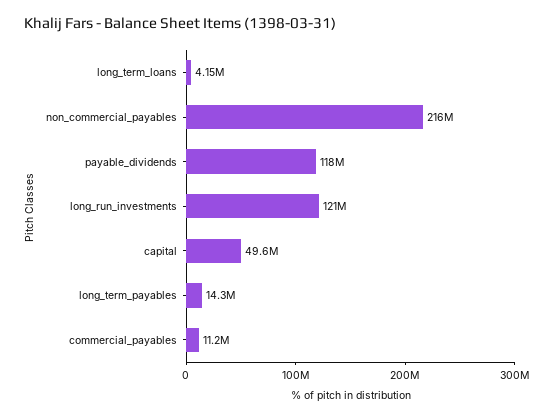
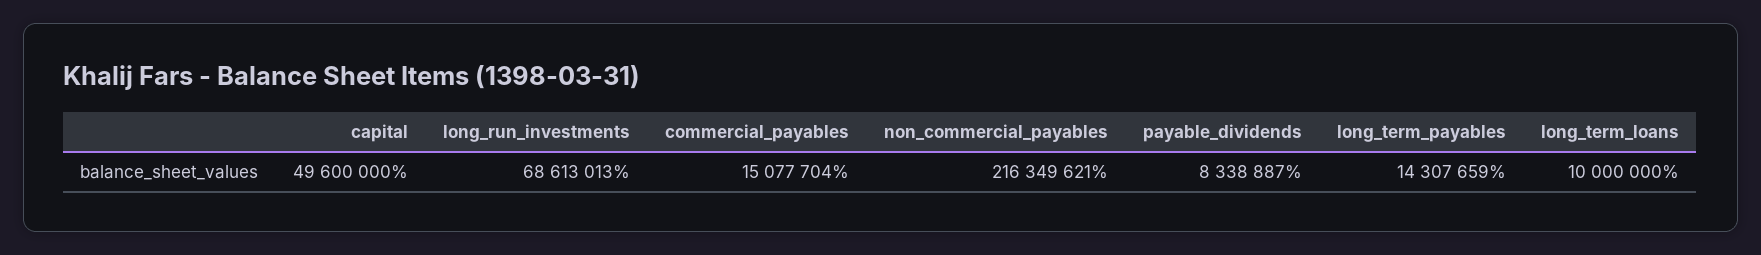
  {
-   "long_term_loans": 4150000,
+   "long_term_loans": 10000000,
    "non_commercial_payables": 216349621,
-   "payable_dividends": 118000000,
+   "payable_dividends": 8338887,
-   "long_run_investments": 121000000,
+   "long_run_investments": 68613013,
    "capital": 49600000,
    "long_term_payables": 14307659,
-   "commercial_payables": 11200000
+   "commercial_payables": 15077704
  }

